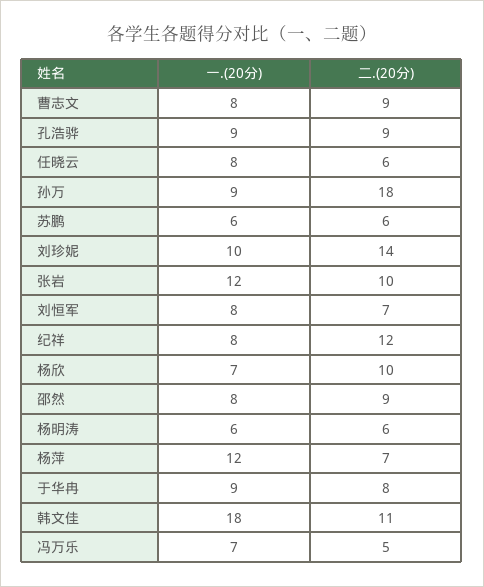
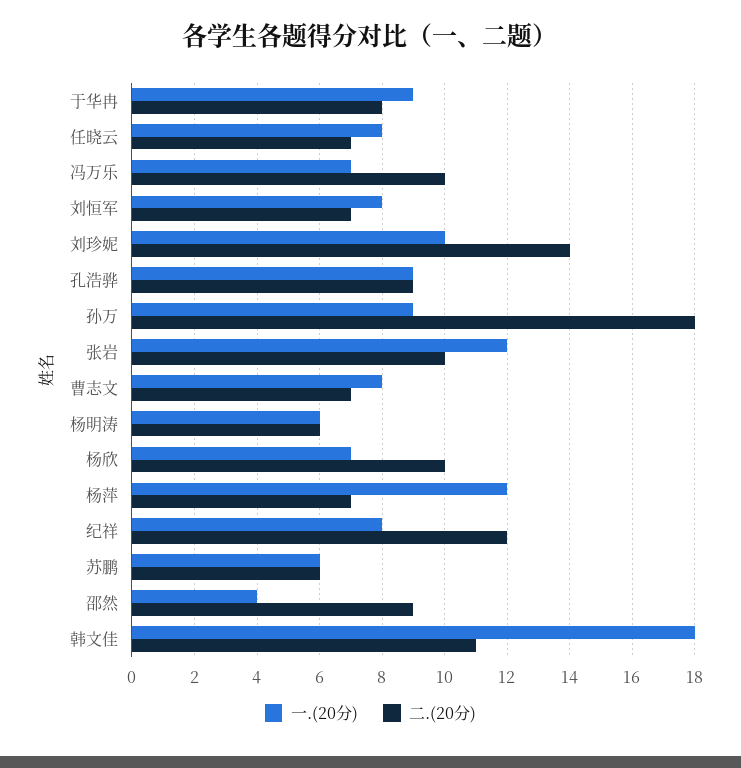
  {
    "一.(20分)": {
      "曹志文": 8,
      "孔浩骅": 9,
      "任晓云": 8,
      "孙万": 9,
      "苏鹏": 6,
      "刘珍妮": 10,
      "张岩": 12,
      "刘恒军": 8,
      "纪祥": 8,
      "杨欣": 7,
-     "邵然": 8,
+     "邵然": 4,
      "杨明涛": 6,
      "杨萍": 12,
      "于华冉": 9,
      "韩文佳": 18,
      "冯万乐": 7
    },
    "二.(20分)": {
-     "曹志文": 9,
+     "曹志文": 7,
      "孔浩骅": 9,
-     "任晓云": 6,
+     "任晓云": 7,
      "孙万": 18,
      "苏鹏": 6,
      "刘珍妮": 14,
      "张岩": 10,
      "刘恒军": 7,
      "纪祥": 12,
      "杨欣": 10,
      "邵然": 9,
      "杨明涛": 6,
      "杨萍": 7,
      "于华冉": 8,
      "韩文佳": 11,
-     "冯万乐": 5
+     "冯万乐": 10
    }
  }

